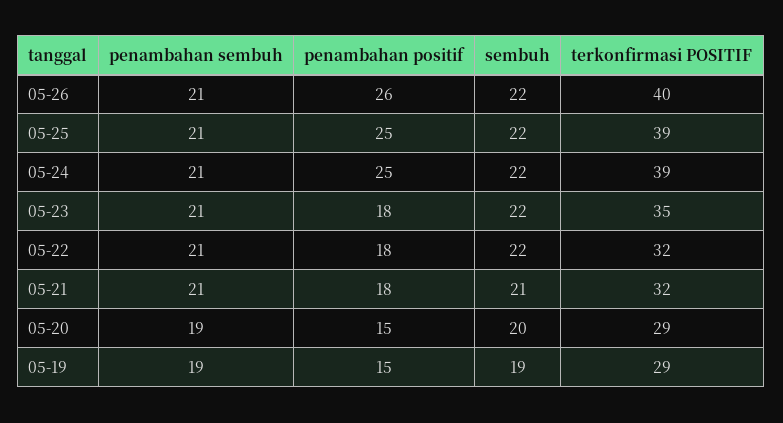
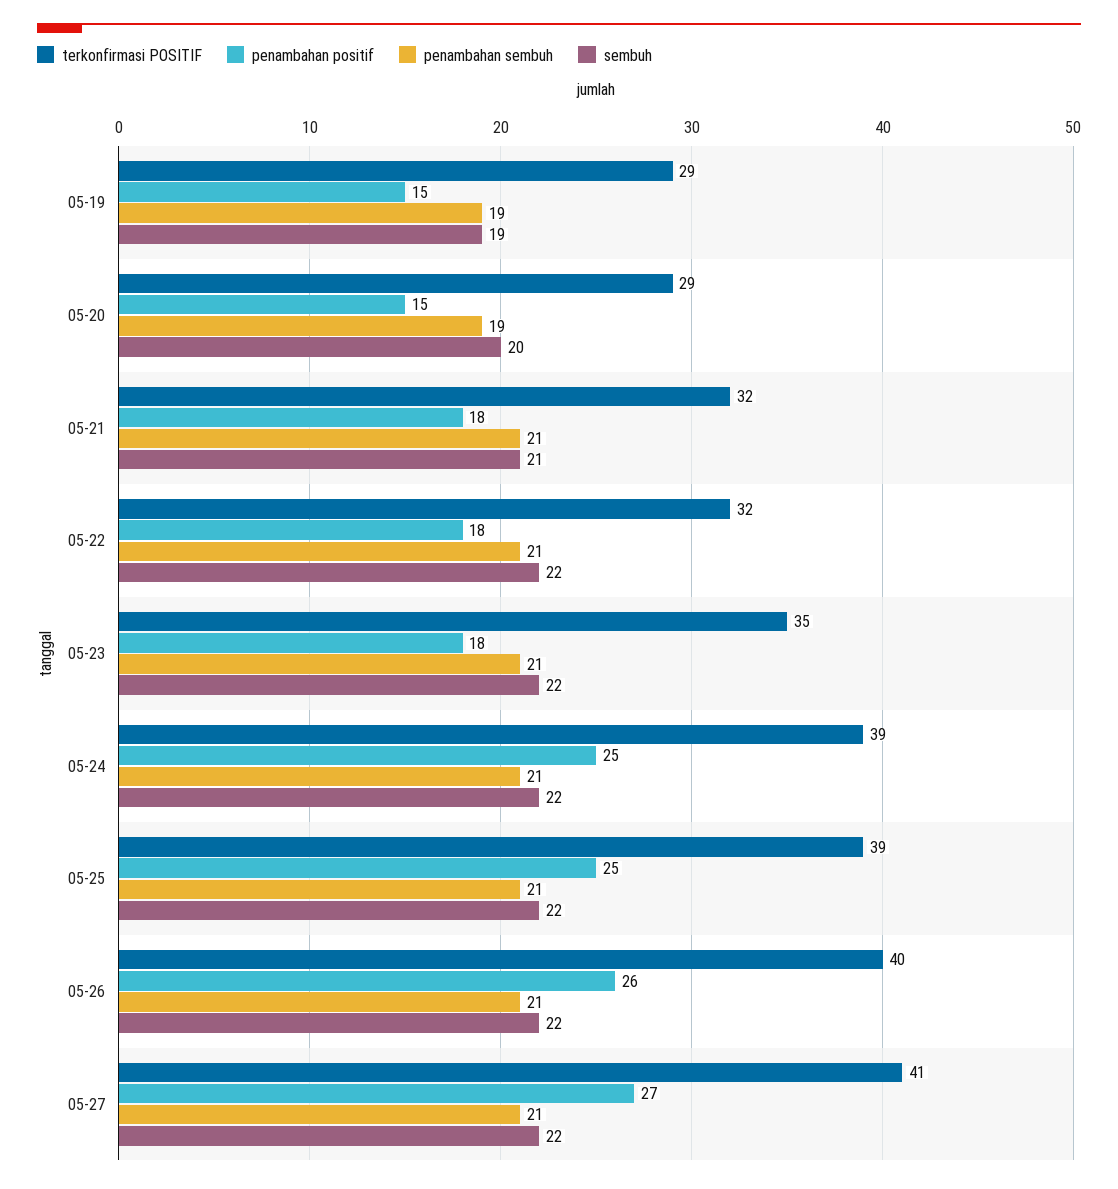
  {
    "penambahan sembuh": {
      "05-26": 21,
      "05-25": 21,
      "05-24": 21,
      "05-23": 21,
      "05-22": 21,
      "05-21": 21,
      "05-20": 19,
-     "05-19": 19
+     "05-19": 19,
+     "05-27": 21
    },
    "penambahan positif": {
      "05-26": 26,
      "05-25": 25,
      "05-24": 25,
      "05-23": 18,
      "05-22": 18,
      "05-21": 18,
      "05-20": 15,
-     "05-19": 15
+     "05-19": 15,
+     "05-27": 27
    },
    "sembuh": {
      "05-26": 22,
      "05-25": 22,
      "05-24": 22,
      "05-23": 22,
      "05-22": 22,
      "05-21": 21,
      "05-20": 20,
-     "05-19": 19
+     "05-19": 19,
+     "05-27": 22
    },
    "terkonfirmasi POSITIF": {
      "05-26": 40,
      "05-25": 39,
      "05-24": 39,
      "05-23": 35,
      "05-22": 32,
      "05-21": 32,
      "05-20": 29,
-     "05-19": 29
+     "05-19": 29,
+     "05-27": 41
    }
  }

